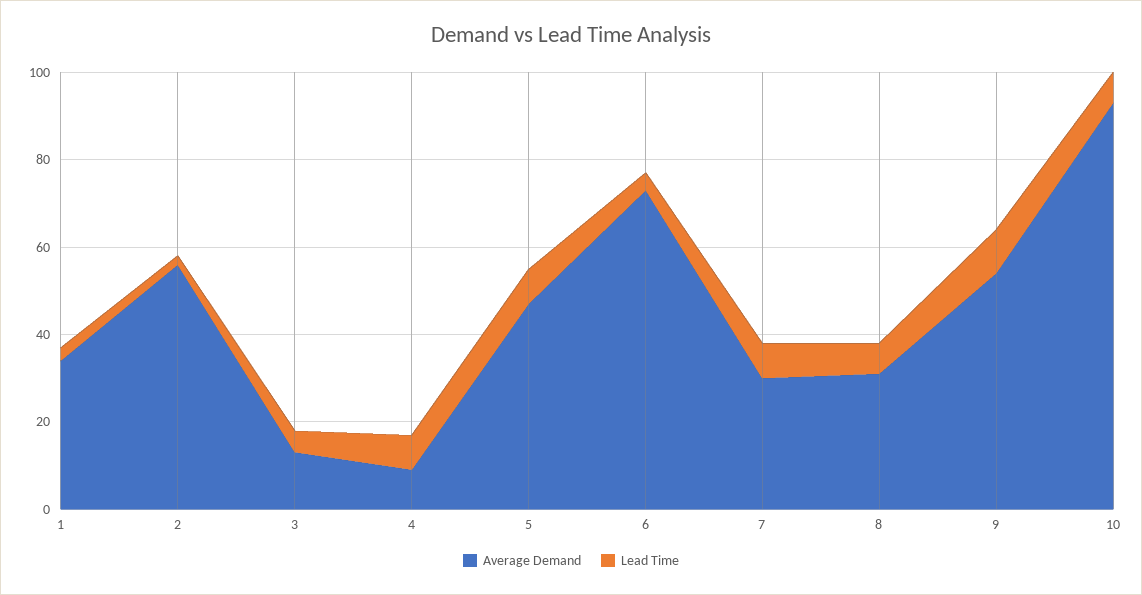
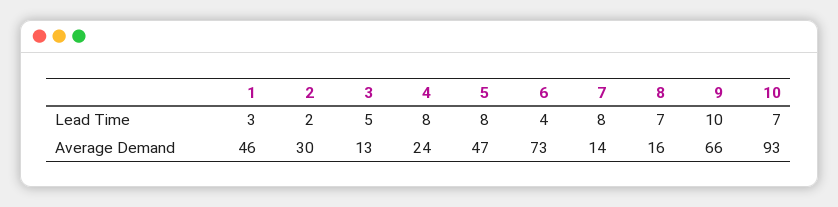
  {
    "Average Demand": {
-     "1": 35,
+     "1": 46,
-     "2": 55,
+     "2": 30,
      "3": 13,
-     "4": 10,
+     "4": 24,
      "5": 47,
      "6": 73,
-     "7": 30,
+     "7": 14,
-     "8": 30,
+     "8": 16,
-     "9": 55,
+     "9": 66,
      "10": 93
    },
    "Lead Time": {
      "1": 3,
      "2": 2,
      "3": 5,
      "4": 8,
      "5": 8,
      "6": 4,
      "7": 8,
      "8": 7,
      "9": 10,
      "10": 7
    }
  }

